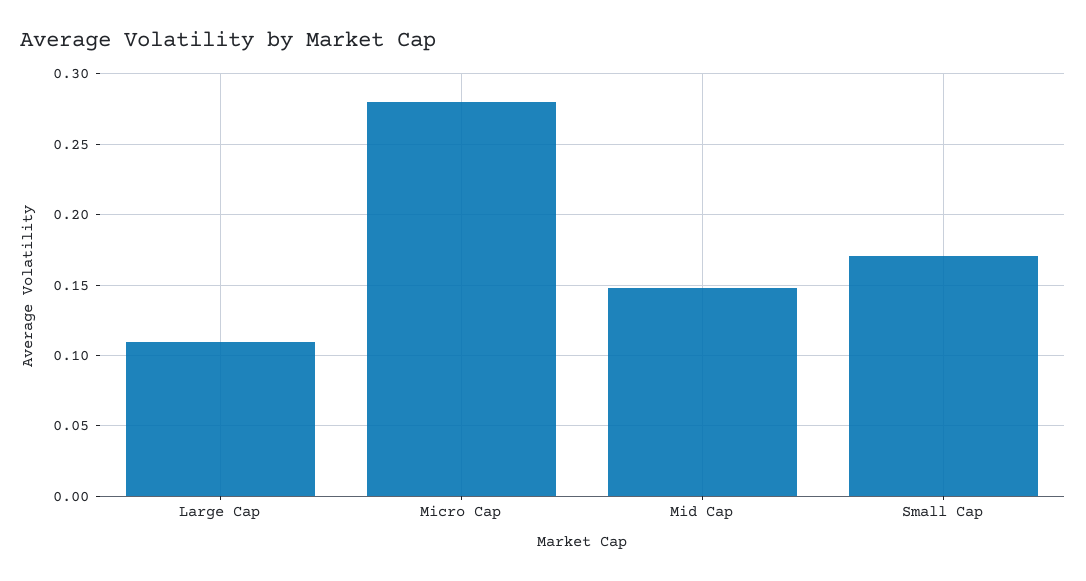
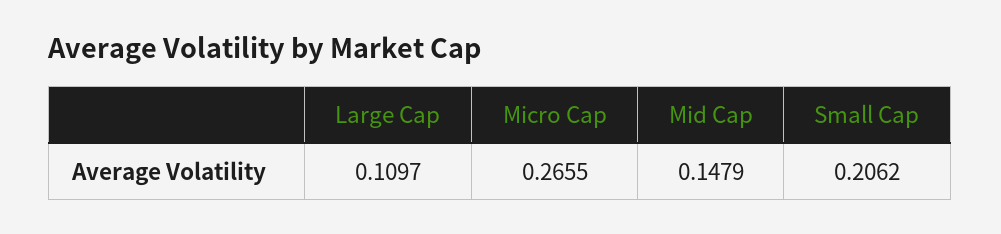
  {
    "Large Cap": 0.1097,
-   "Micro Cap": 0.28,
+   "Micro Cap": 0.2655,
    "Mid Cap": 0.1479,
-   "Small Cap": 0.17
+   "Small Cap": 0.2062
  }

